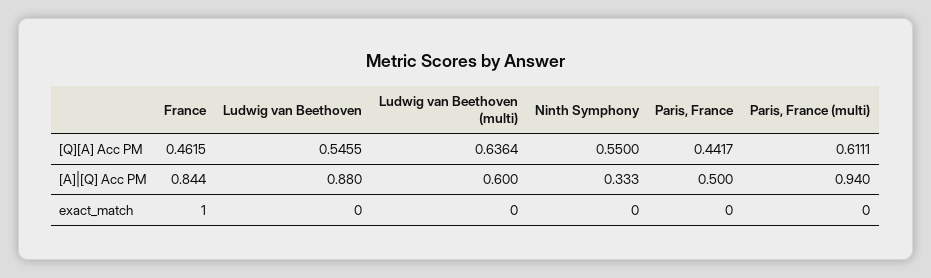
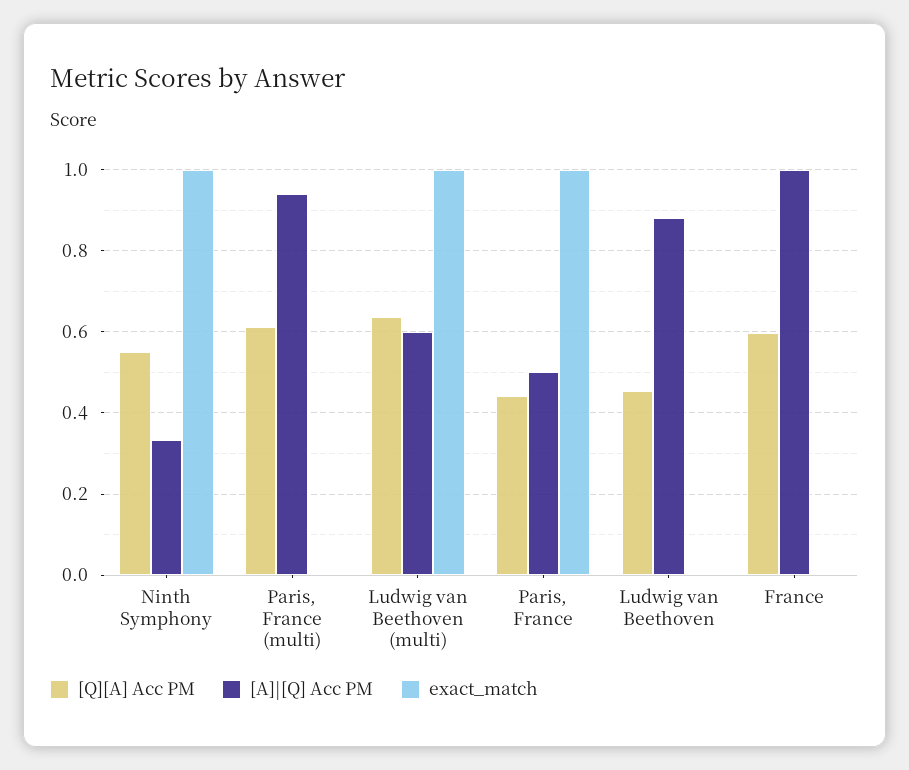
  {
    "[Q][A] Acc PM": {
-     "France": 0.4615,
+     "France": 0.6,
-     "Ludwig van Beethoven": 0.5455,
+     "Ludwig van Beethoven": 0.46,
      "Ludwig van Beethoven (multi)": 0.6364,
      "Ninth Symphony": 0.55,
      "Paris, France": 0.4417,
      "Paris, France (multi)": 0.6111
    },
    "[A]|[Q] Acc PM": {
-     "France": 0.844,
+     "France": 1,
      "Ludwig van Beethoven": 0.88,
      "Ludwig van Beethoven (multi)": 0.6,
      "Ninth Symphony": 0.333,
      "Paris, France": 0.5,
      "Paris, France (multi)": 0.94
    },
    "exact_match": {
-     "France": 1,
+     "France": 0,
      "Ludwig van Beethoven": 0,
-     "Ludwig van Beethoven (multi)": 0,
+     "Ludwig van Beethoven (multi)": 1,
-     "Ninth Symphony": 0,
+     "Ninth Symphony": 1,
-     "Paris, France": 0,
+     "Paris, France": 1,
      "Paris, France (multi)": 0
    }
  }

